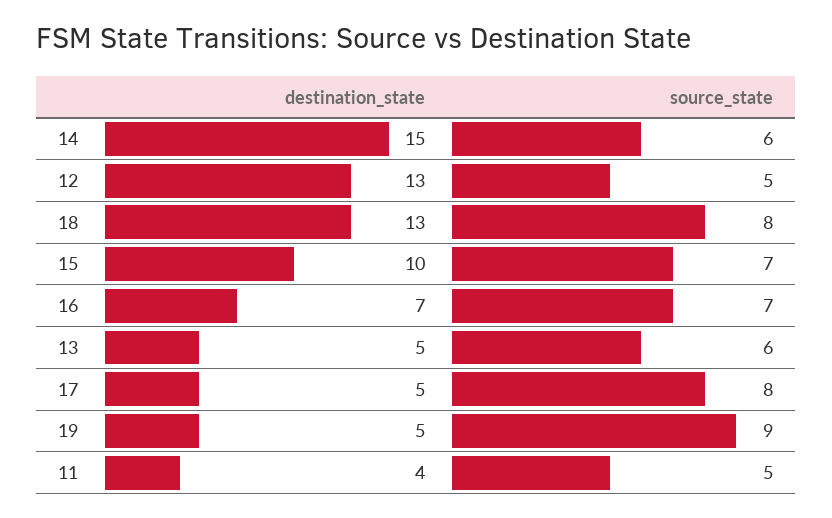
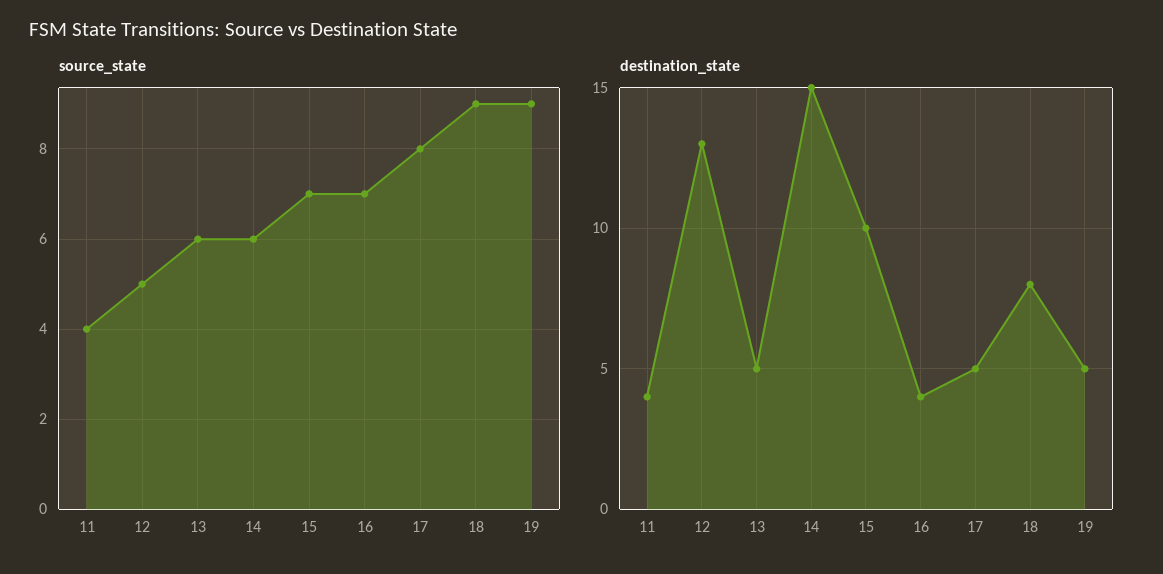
  {
    "destination_state": {
      "14": 15,
      "12": 13,
-     "18": 13,
+     "18": 8,
      "15": 10,
-     "16": 7,
+     "16": 4,
      "13": 5,
      "17": 5,
      "19": 5,
      "11": 4
    },
    "source_state": {
      "14": 6,
      "12": 5,
-     "18": 8,
+     "18": 9,
      "15": 7,
      "16": 7,
      "13": 6,
      "17": 8,
      "19": 9,
-     "11": 5
+     "11": 4
    }
  }

